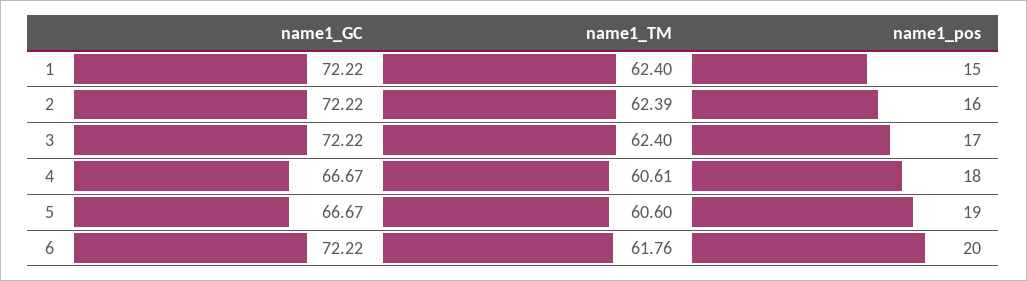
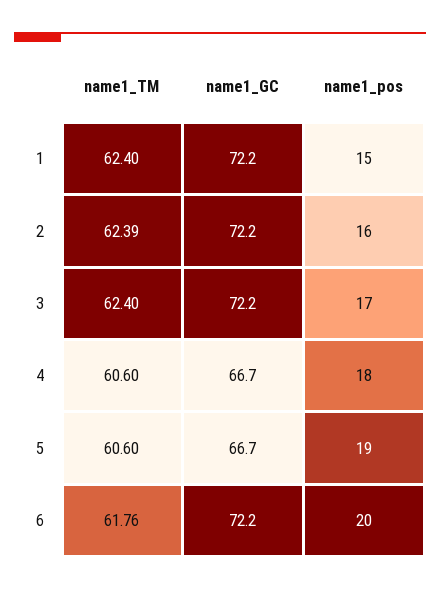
  {
    "name1_GC": {
      "1": 72.22,
      "2": 72.22,
      "3": 72.22,
      "4": 66.67,
      "5": 66.67,
      "6": 72.22
    },
    "name1_TM": {
      "1": 62.4,
      "2": 62.39,
      "3": 62.4,
-     "4": 60.61,
+     "4": 60.6,
      "5": 60.6,
      "6": 61.76
    },
    "name1_pos": {
      "1": 15,
      "2": 16,
      "3": 17,
      "4": 18,
      "5": 19,
      "6": 20
    }
  }

